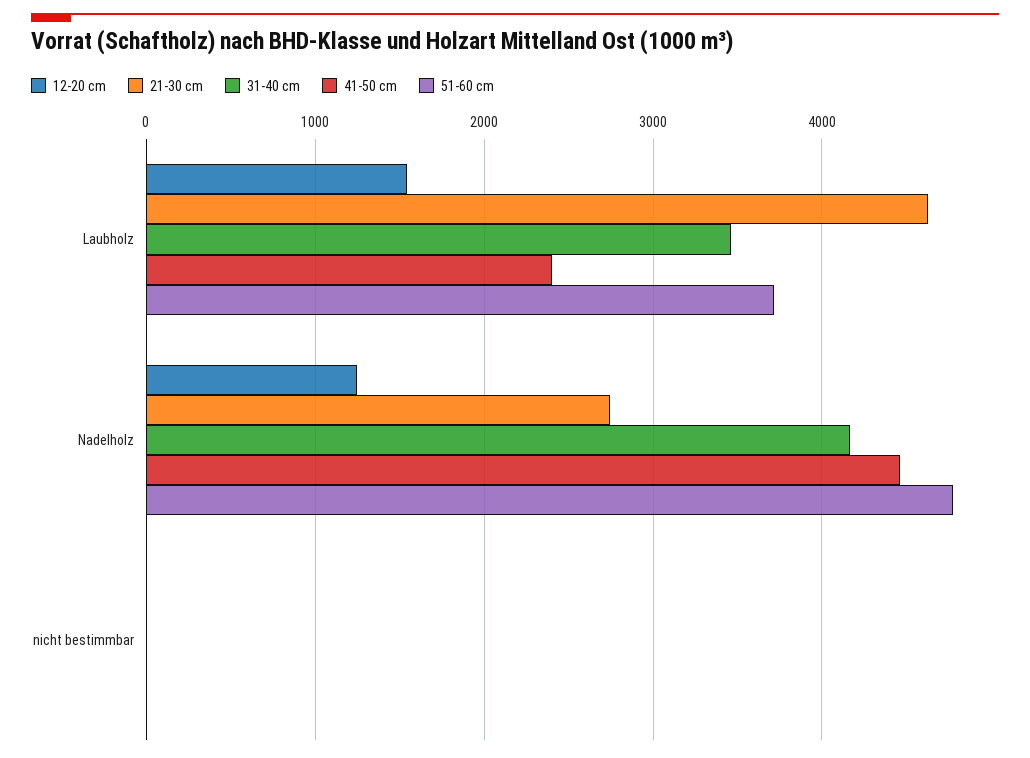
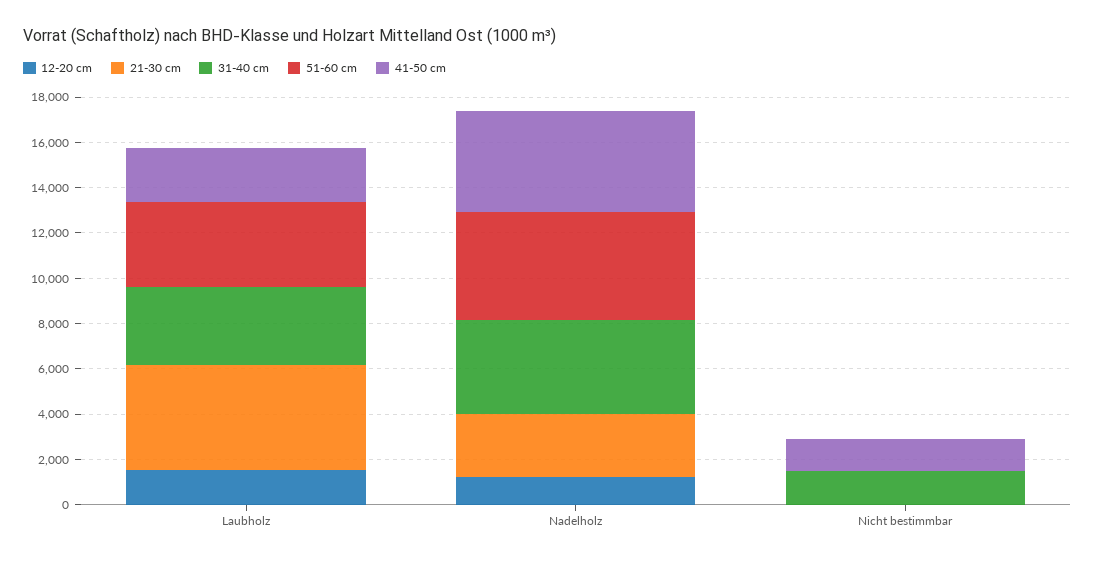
  {
    "12-20 cm": {
      "Laubholz": 1500,
      "Nadelholz": 1200,
      "nicht bestimmbar": 0
    },
    "21-30 cm": {
      "Laubholz": 4600,
      "Nadelholz": 2700,
      "nicht bestimmbar": 0
    },
    "31-40 cm": {
      "Laubholz": 3500,
      "Nadelholz": 4200,
-     "nicht bestimmbar": 0
+     "nicht bestimmbar": 1500
    },
    "41-50 cm": {
      "Laubholz": 2400,
      "Nadelholz": 4500,
-     "nicht bestimmbar": 0
+     "nicht bestimmbar": 1500
    },
    "51-60 cm": {
      "Laubholz": 3700,
      "Nadelholz": 4800,
      "nicht bestimmbar": 0
    }
  }

